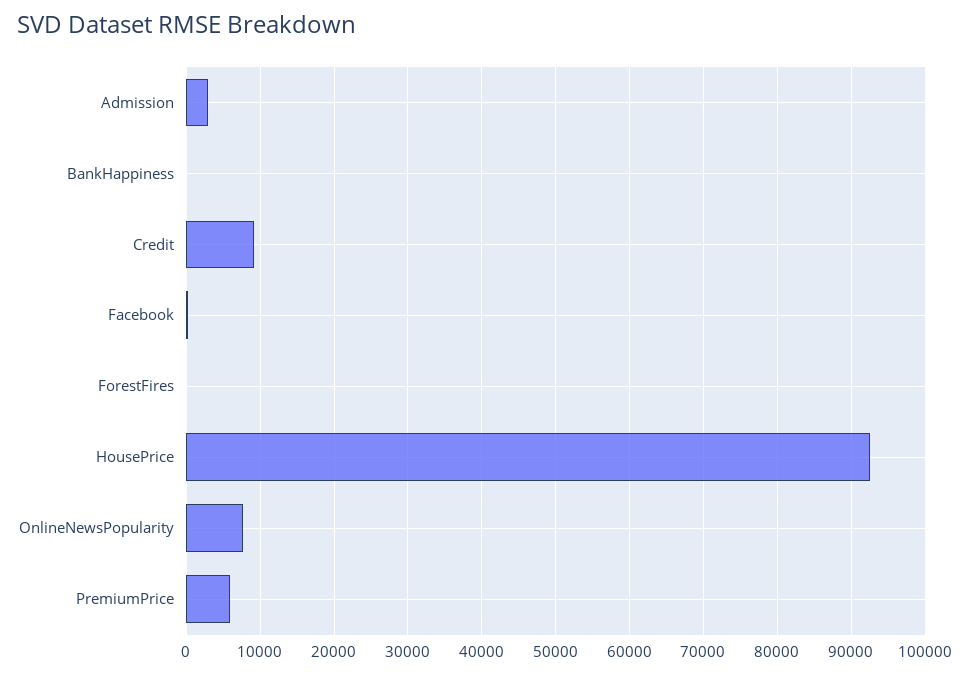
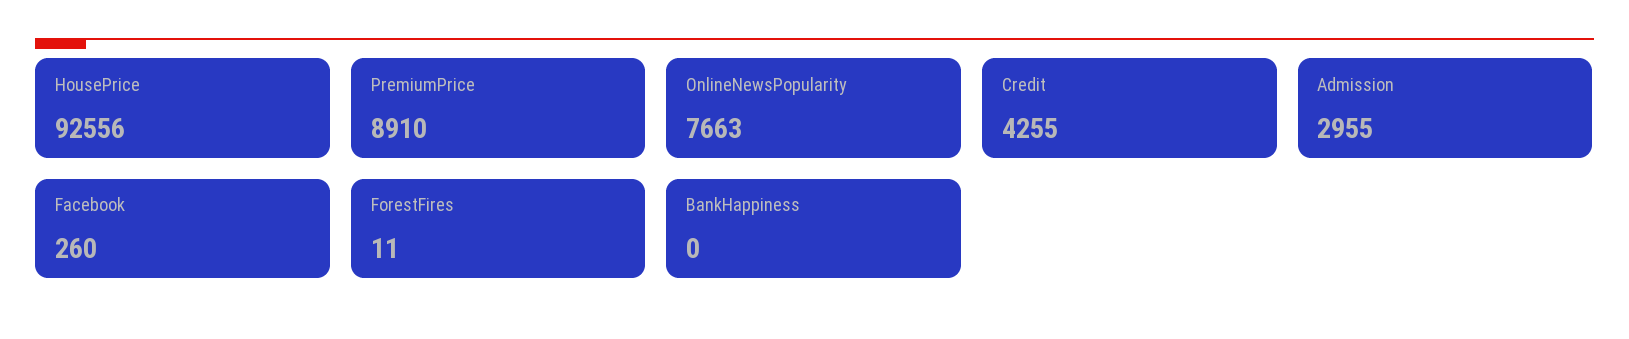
  {
    "Admission": 2955,
    "BankHappiness": 0,
-   "Credit": 9000,
+   "Credit": 4255,
    "Facebook": 260,
    "ForestFires": 11,
    "HousePrice": 92556,
    "OnlineNewsPopularity": 7663,
-   "PremiumPrice": 6000
+   "PremiumPrice": 8910
  }

